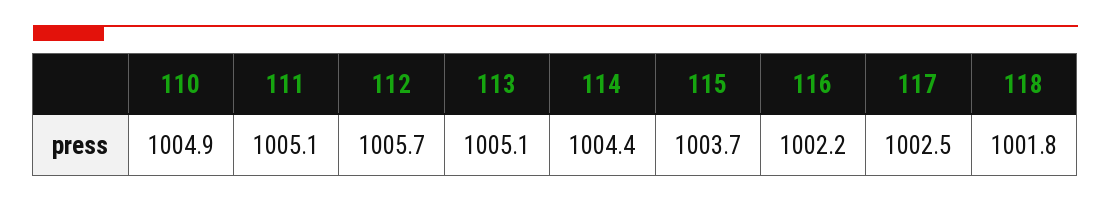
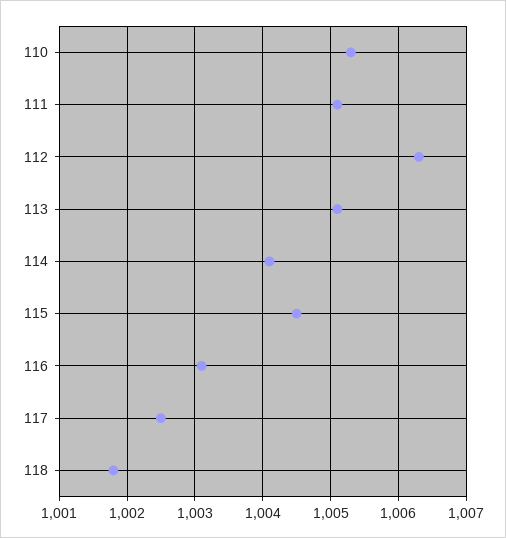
  {
-   "110": 1004.9,
+   "110": 1005.3,
    "111": 1005.1,
-   "112": 1005.7,
+   "112": 1006.3,
    "113": 1005.1,
-   "114": 1004.4,
+   "114": 1004.1,
-   "115": 1003.7,
+   "115": 1004.5,
-   "116": 1002.2,
+   "116": 1003.1,
    "117": 1002.5,
    "118": 1001.8
  }

